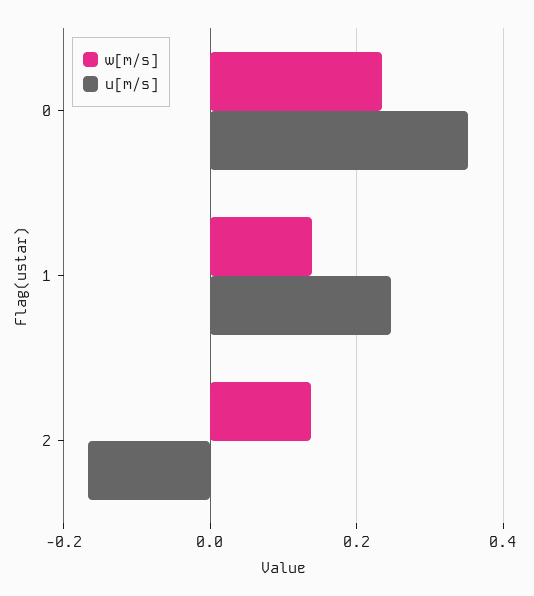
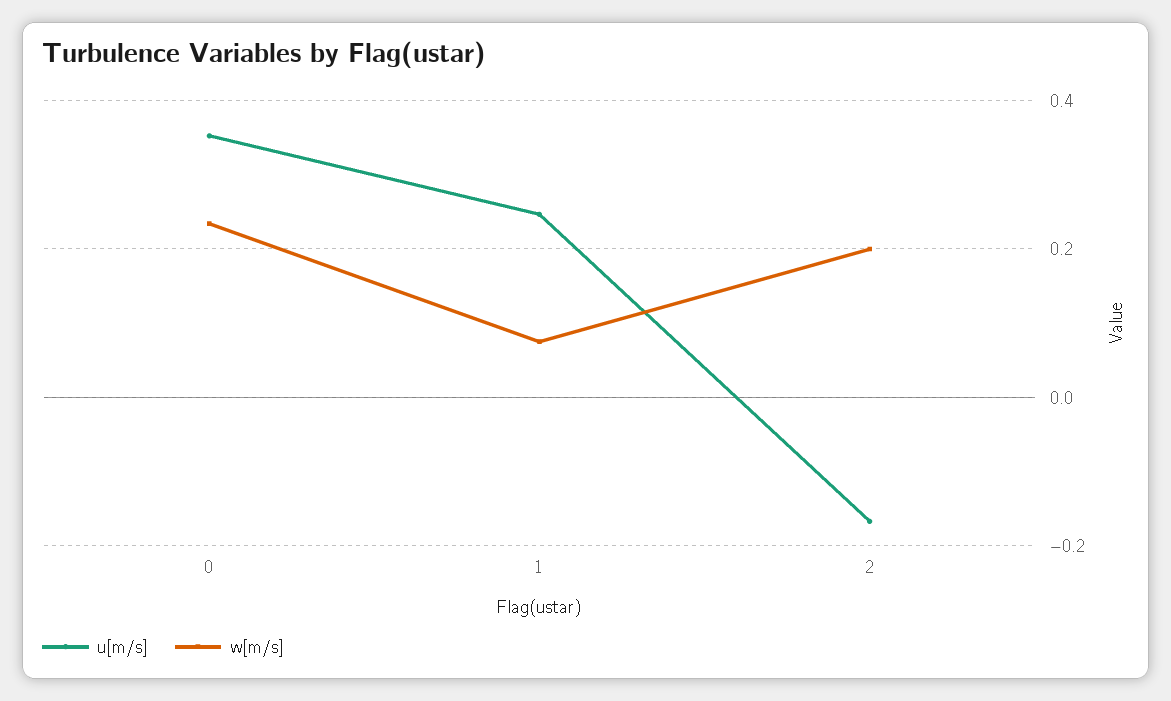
  {
    "w[m/s]": {
      "0": 0.24,
-     "1": 0.14,
+     "1": 0.08,
-     "2": 0.14
+     "2": 0.2
    },
    "u[m/s]": {
      "0": 0.36,
      "1": 0.24,
      "2": -0.16
    }
  }

